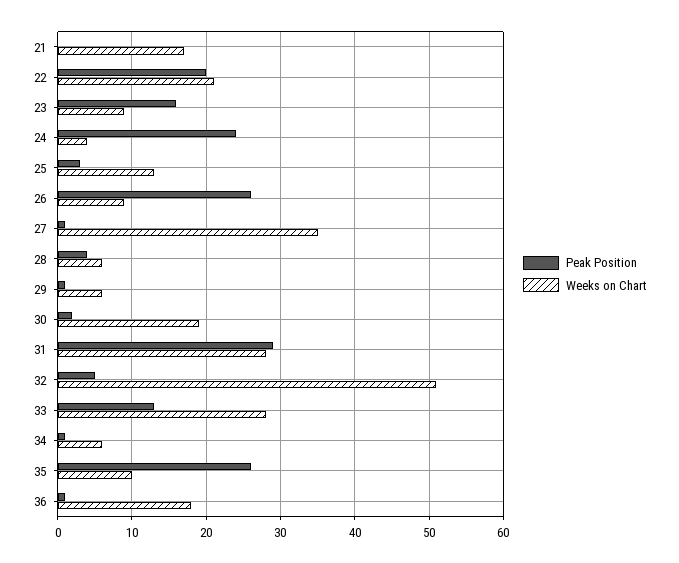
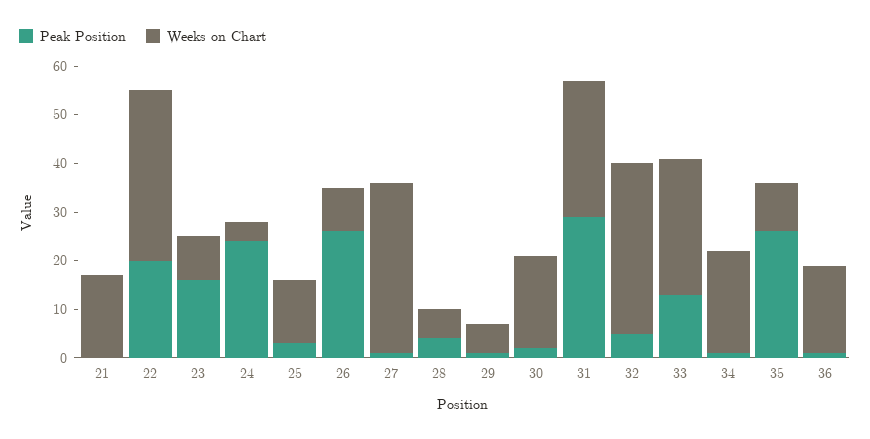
  {
    "Peak Position": {
      "21": 0,
      "22": 20,
      "23": 16,
      "24": 24,
      "25": 3,
      "26": 26,
      "27": 1,
      "28": 4,
      "29": 1,
      "30": 2,
      "31": 29,
      "32": 5,
      "33": 13,
      "34": 1,
      "35": 26,
      "36": 1
    },
    "Weeks on Chart": {
      "21": 17,
-     "22": 21,
+     "22": 35,
      "23": 9,
      "24": 4,
      "25": 13,
      "26": 9,
      "27": 35,
      "28": 6,
      "29": 6,
      "30": 19,
      "31": 28,
-     "32": 51,
+     "32": 35,
      "33": 28,
-     "34": 6,
+     "34": 20,
      "35": 10,
      "36": 18
    }
  }

